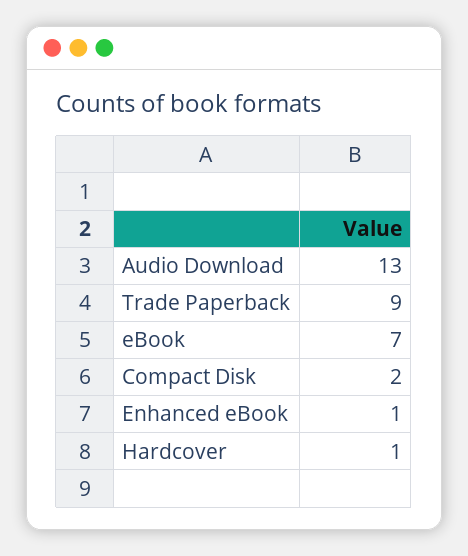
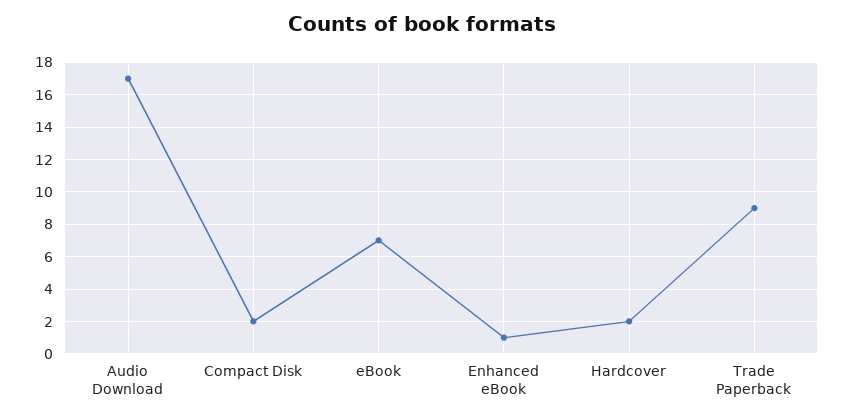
  {
-   "Audio Download": 13,
+   "Audio Download": 17,
    "Trade Paperback": 9,
    "eBook": 7,
    "Compact Disk": 2,
    "Enhanced eBook": 1,
-   "Hardcover": 1
+   "Hardcover": 2
  }

